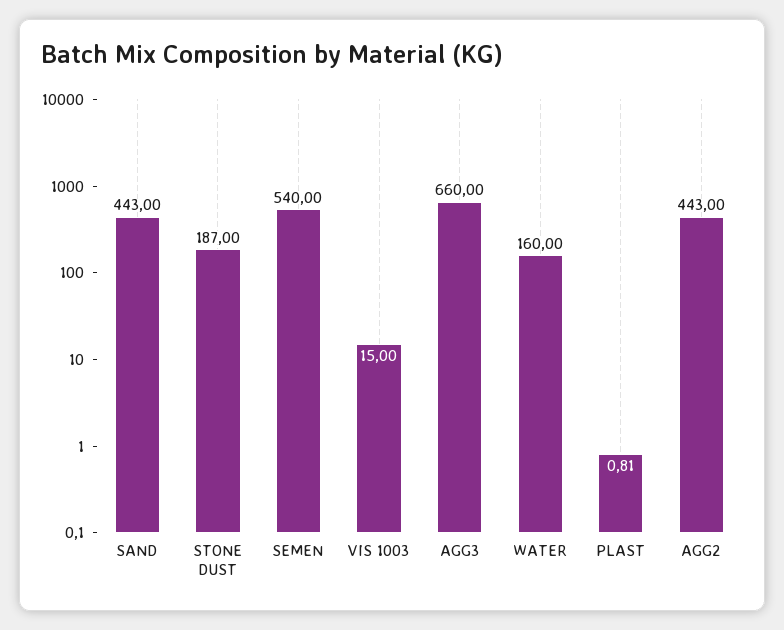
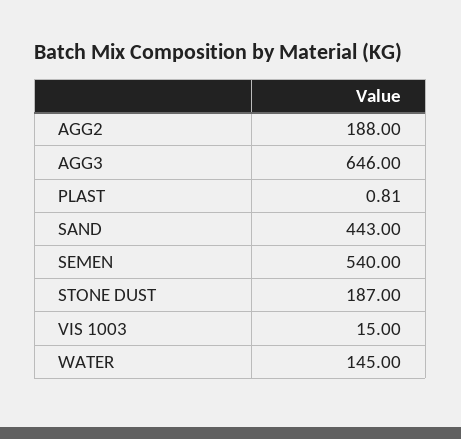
  {
    "SAND": 443,
    "STONE DUST": 187,
    "SEMEN": 540,
    "VIS 1003": 15,
-   "AGG3": 660,
+   "AGG3": 646,
-   "WATER": 160,
+   "WATER": 145,
    "PLAST": 0.81,
-   "AGG2": 443
+   "AGG2": 188
  }

